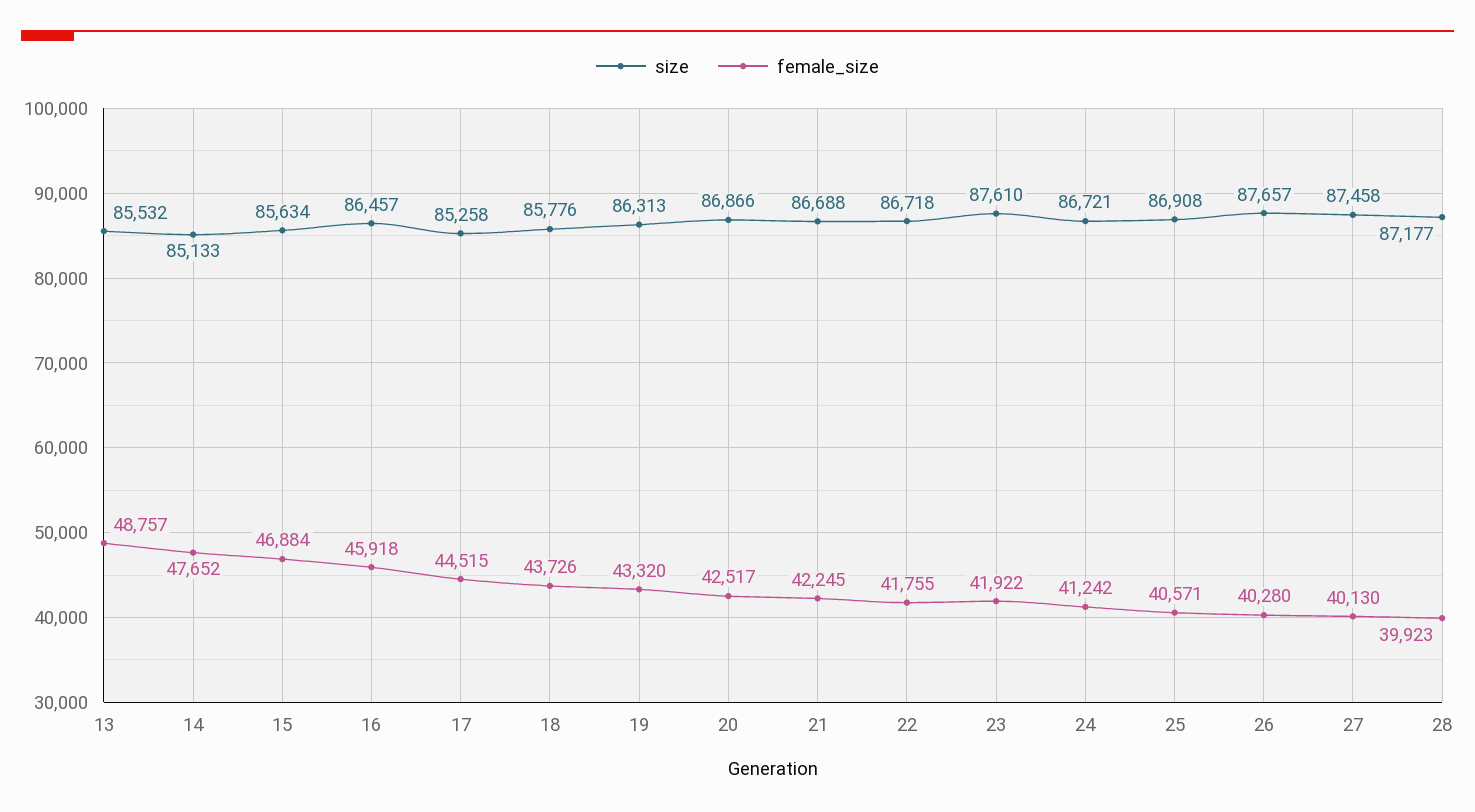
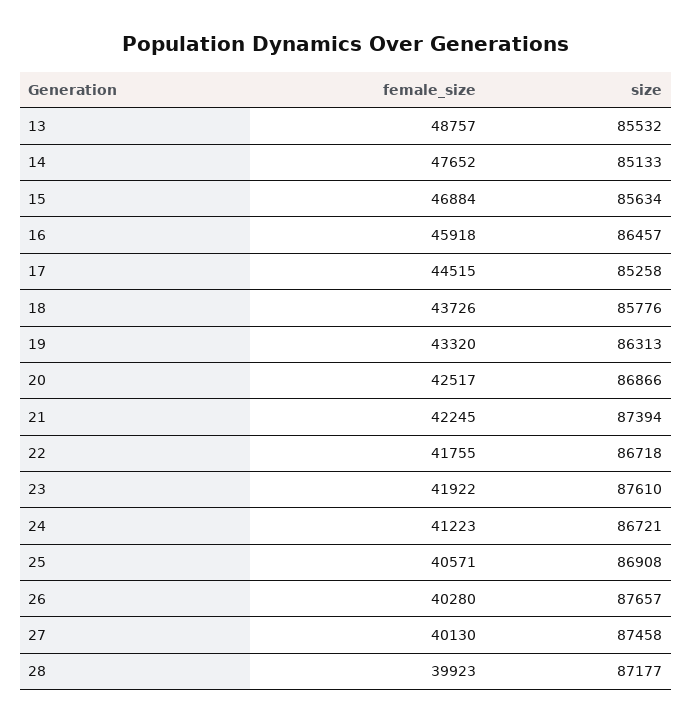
  {
    "size": {
      "13": 85532,
      "14": 85133,
      "15": 85634,
      "16": 86457,
      "17": 85258,
      "18": 85776,
      "19": 86313,
      "20": 86866,
-     "21": 86688,
+     "21": 87394,
      "22": 86718,
      "23": 87610,
      "24": 86721,
      "25": 86908,
      "26": 87657,
      "27": 87458,
      "28": 87177
    },
    "female_size": {
      "13": 48757,
      "14": 47652,
      "15": 46884,
      "16": 45918,
      "17": 44515,
      "18": 43726,
      "19": 43320,
      "20": 42517,
      "21": 42245,
      "22": 41755,
      "23": 41922,
-     "24": 41242,
+     "24": 41223,
      "25": 40571,
      "26": 40280,
      "27": 40130,
      "28": 39923
    }
  }

